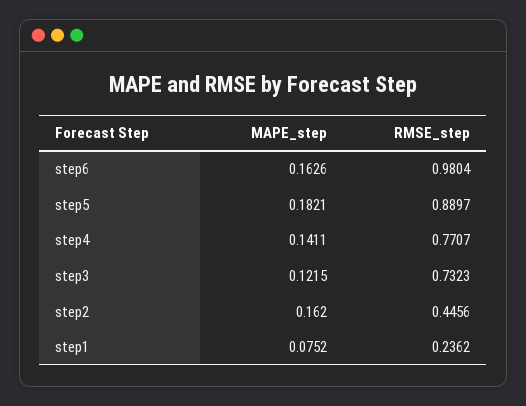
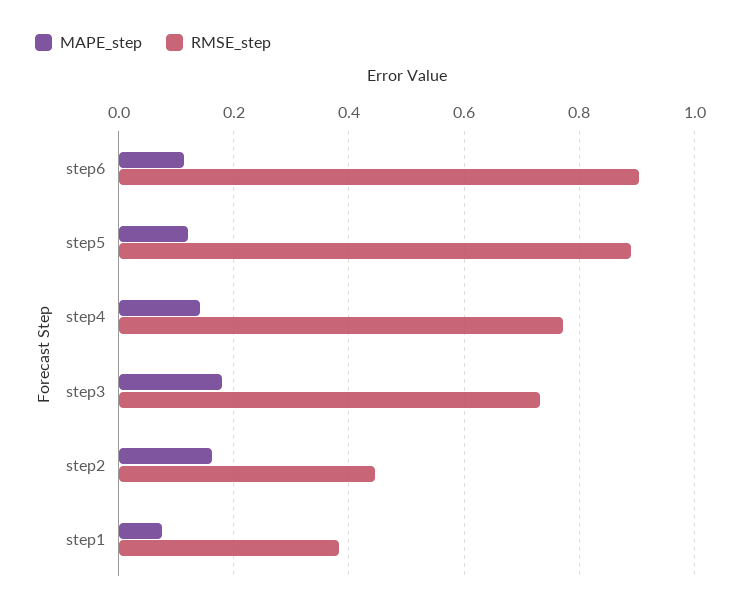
  {
    "MAPE_step": {
-     "step6": 0.1626,
+     "step6": 0.12,
-     "step5": 0.1821,
+     "step5": 0.12,
      "step4": 0.1411,
-     "step3": 0.1215,
+     "step3": 0.18,
      "step2": 0.162,
      "step1": 0.0752
    },
    "RMSE_step": {
-     "step6": 0.9804,
+     "step6": 0.9,
      "step5": 0.8897,
      "step4": 0.7707,
      "step3": 0.7323,
      "step2": 0.4456,
-     "step1": 0.2362
+     "step1": 0.38
    }
  }

